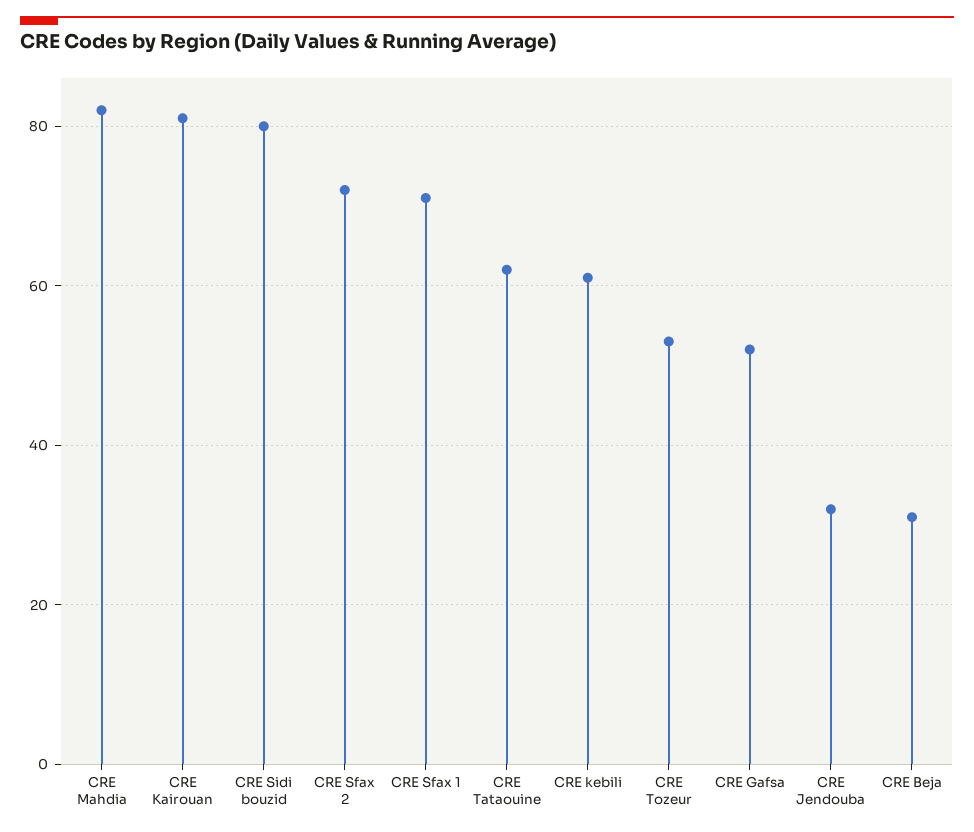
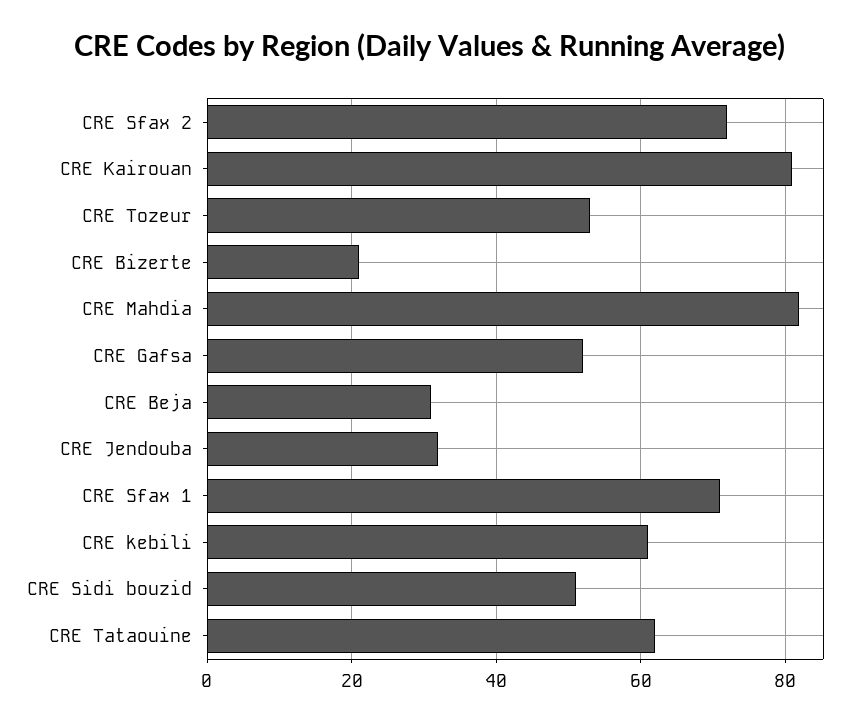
  {
    "CRE Mahdia": 80,
    "CRE Kairouan": 80,
-   "CRE Sidi bouzid": 80,
+   "CRE Sidi bouzid": 50,
    "CRE Sfax 2": 70,
    "CRE Sfax 1": 70,
    "CRE Tataouine": 60,
    "CRE kebili": 60,
    "CRE Tozeur": 55,
    "CRE Gafsa": 50,
    "CRE Jendouba": 30,
-   "CRE Beja": 30
+   "CRE Beja": 30,
+   "CRE Bizerte": 20
  }

